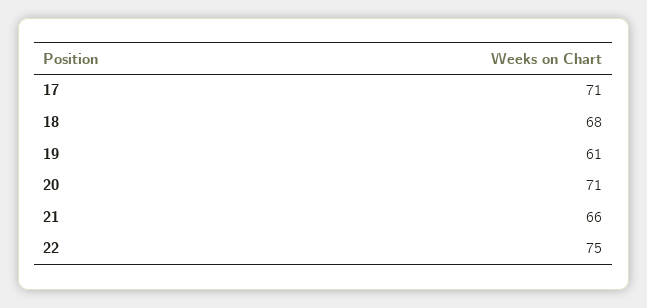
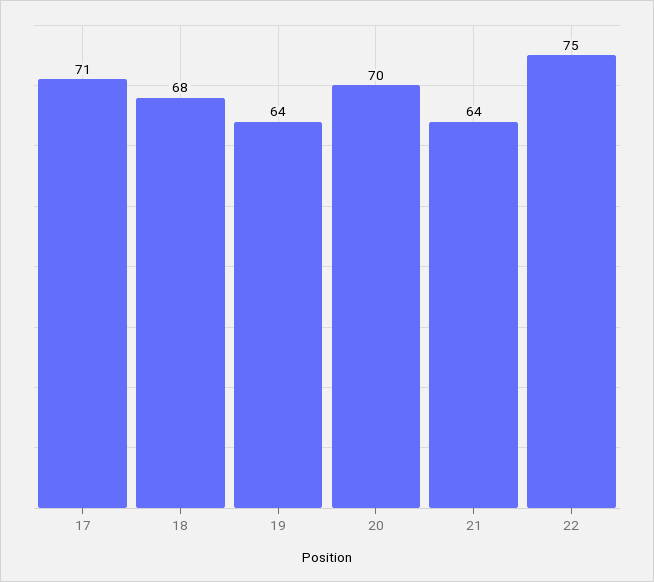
  {
    "17": 71,
    "18": 68,
-   "19": 61,
+   "19": 64,
-   "20": 71,
+   "20": 70,
-   "21": 66,
+   "21": 64,
    "22": 75
  }

